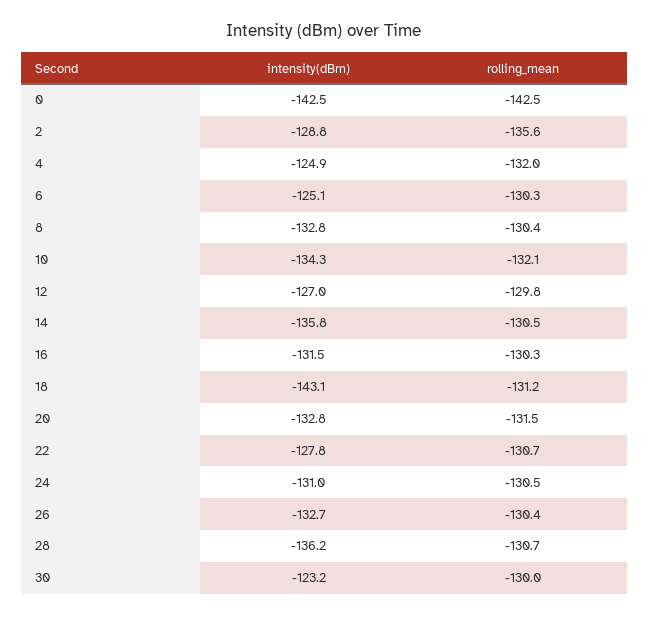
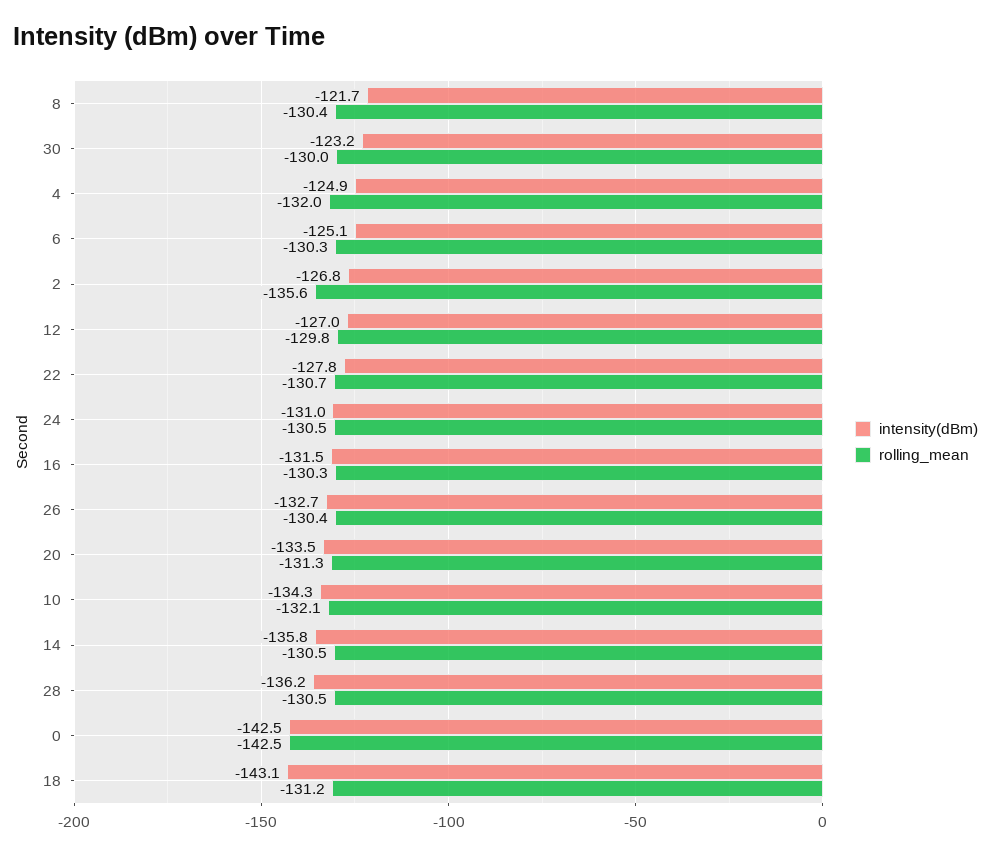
  {
    "intensity(dBm)": {
      "0": -142.5,
-     "2": -128.8,
+     "2": -126.8,
      "4": -124.9,
      "6": -125.1,
-     "8": -132.8,
+     "8": -121.7,
      "10": -134.3,
      "12": -127,
      "14": -135.8,
      "16": -131.5,
      "18": -143.1,
-     "20": -132.8,
+     "20": -133.5,
      "22": -127.8,
      "24": -131,
      "26": -132.7,
      "28": -136.2,
      "30": -123.2
    },
    "rolling_mean": {
      "0": -142.5,
      "2": -135.6,
      "4": -132,
      "6": -130.3,
      "8": -130.4,
      "10": -132.1,
      "12": -129.8,
      "14": -130.5,
      "16": -130.3,
      "18": -131.2,
-     "20": -131.5,
+     "20": -131.3,
      "22": -130.7,
      "24": -130.5,
      "26": -130.4,
-     "28": -130.7,
+     "28": -130.5,
      "30": -130
    }
  }

